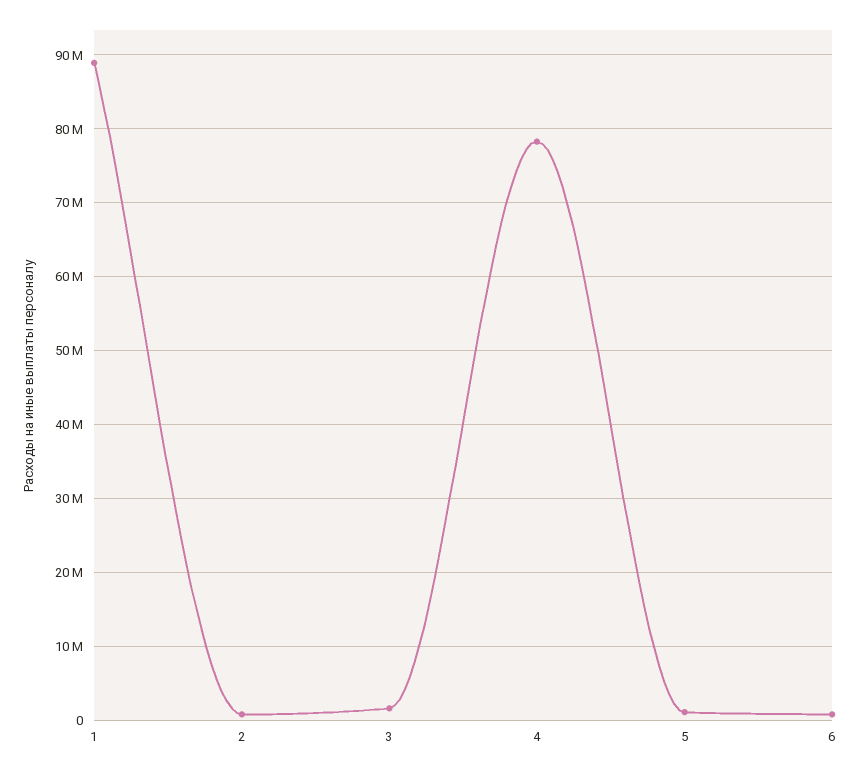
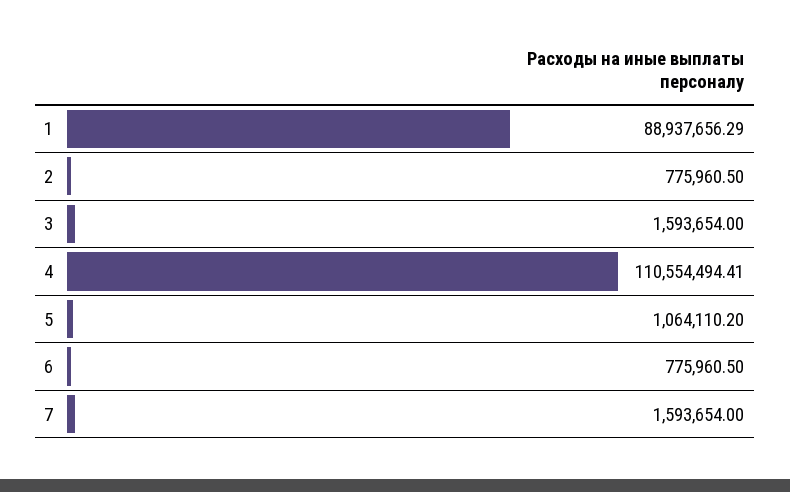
  {
    "1": 88937656.29,
    "2": 775960.5,
    "3": 1593654,
-   "4": 78000000,
+   "4": 110554494.41,
    "5": 1064110.2,
-   "6": 775960.5
+   "6": 775960.5,
+   "7": 1593654
  }

